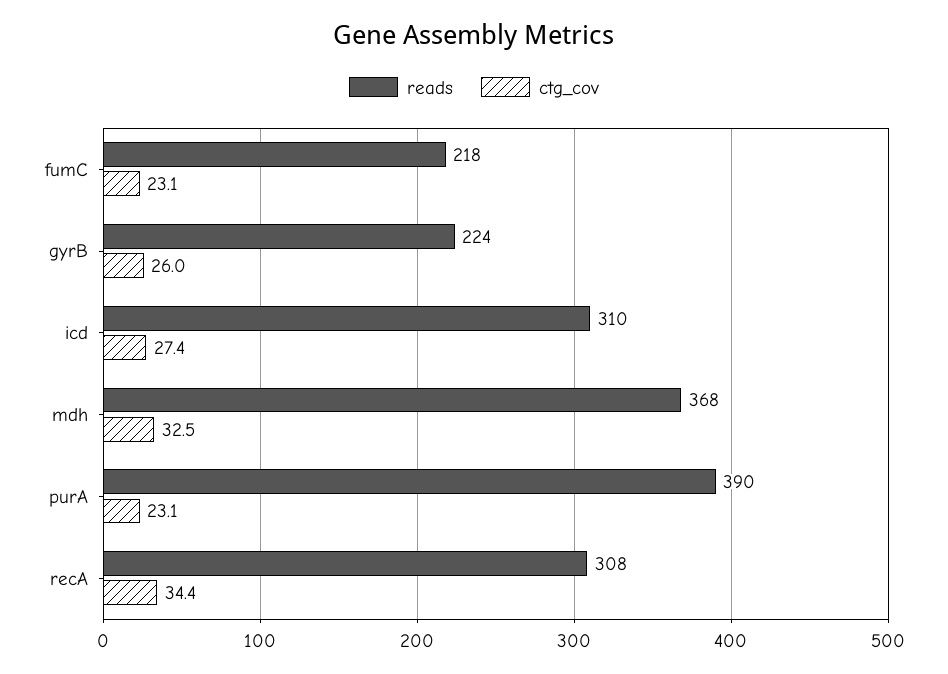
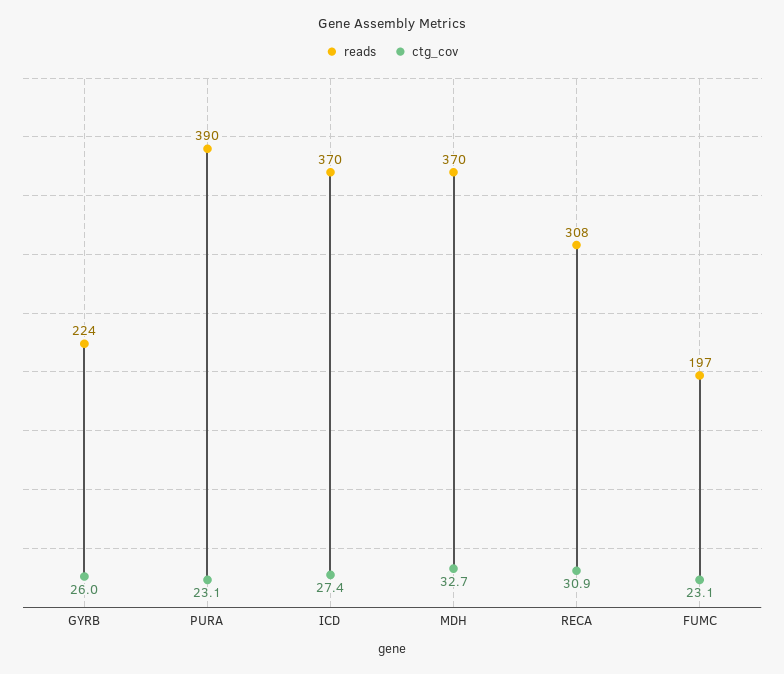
  {
    "reads": {
-     "fumC": 218,
+     "fumC": 197,
      "gyrB": 224,
-     "icd": 310,
+     "icd": 370,
-     "mdh": 368,
+     "mdh": 370,
      "purA": 390,
      "recA": 308
    },
    "ctg_cov": {
      "fumC": 23.1,
      "gyrB": 26,
      "icd": 27.4,
-     "mdh": 32.5,
+     "mdh": 32.7,
      "purA": 23.1,
-     "recA": 34.4
+     "recA": 30.9
    }
  }

